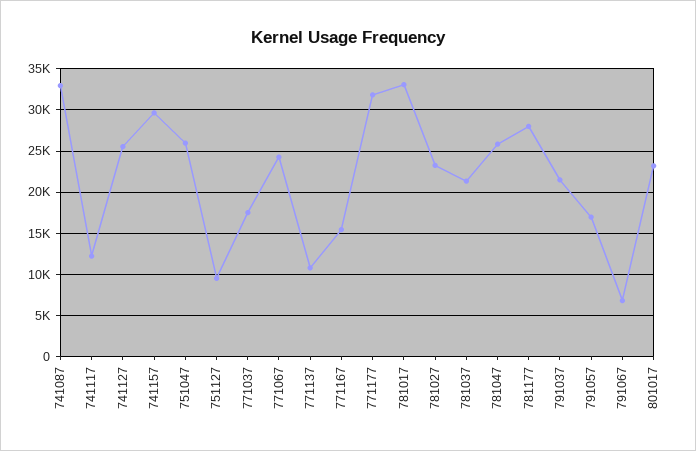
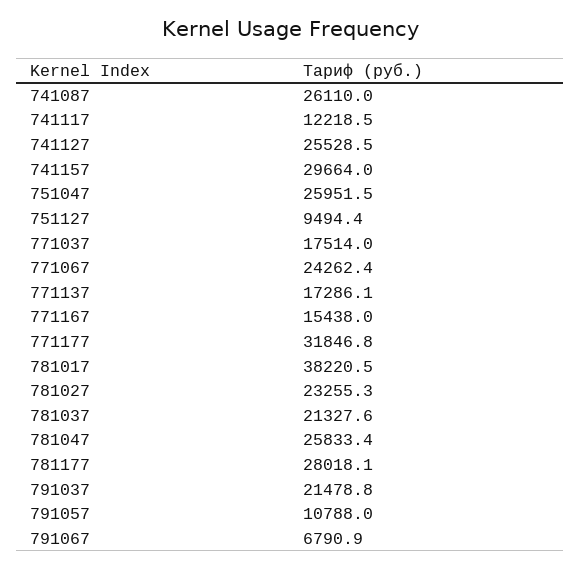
  {
-   "741087": 33000,
+   "741087": 26110,
    "741117": 12218.5,
    "741127": 25528.5,
    "741157": 29664,
    "751047": 25951.5,
    "751127": 9494.4,
    "771037": 17514,
    "771067": 24262.4,
-   "771137": 11000,
+   "771137": 17286.1,
    "771167": 15438,
    "771177": 31846.8,
-   "781017": 33000,
+   "781017": 38220.5,
    "781027": 23255.3,
    "781037": 21327.6,
    "781047": 25833.4,
    "781177": 28018.1,
    "791037": 21478.8,
-   "791057": 17000,
+   "791057": 10788,
-   "791067": 6790.9,
+   "791067": 6790.9
-   "801017": 23000
  }

